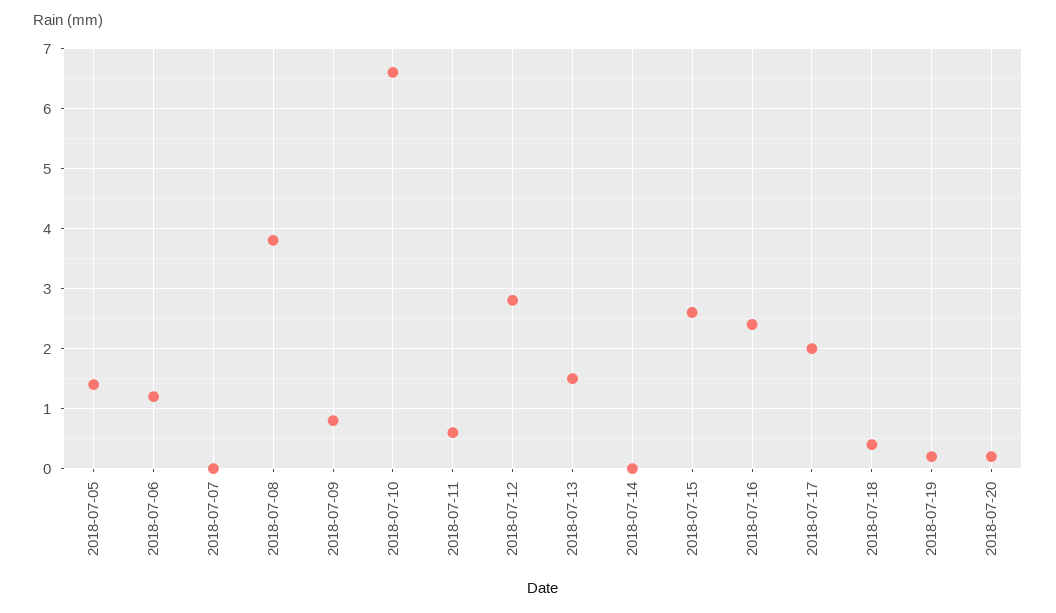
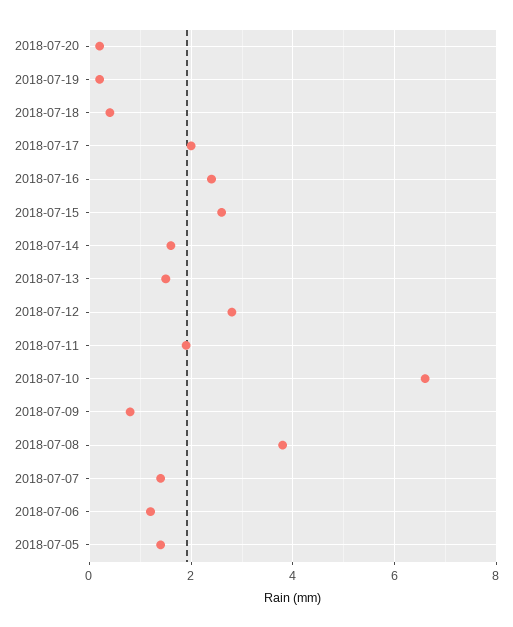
  {
    "2018-07-05": 1.4,
    "2018-07-06": 1.2,
-   "2018-07-07": 0,
+   "2018-07-07": 1.5,
    "2018-07-08": 3.8,
    "2018-07-09": 0.8,
    "2018-07-10": 6.6,
-   "2018-07-11": 0.6,
+   "2018-07-11": 2,
    "2018-07-12": 2.8,
    "2018-07-13": 1.5,
-   "2018-07-14": 0,
+   "2018-07-14": 1.5,
    "2018-07-15": 2.6,
    "2018-07-16": 2.4,
    "2018-07-17": 2,
    "2018-07-18": 0.4,
    "2018-07-19": 0.2,
    "2018-07-20": 0.2
  }

